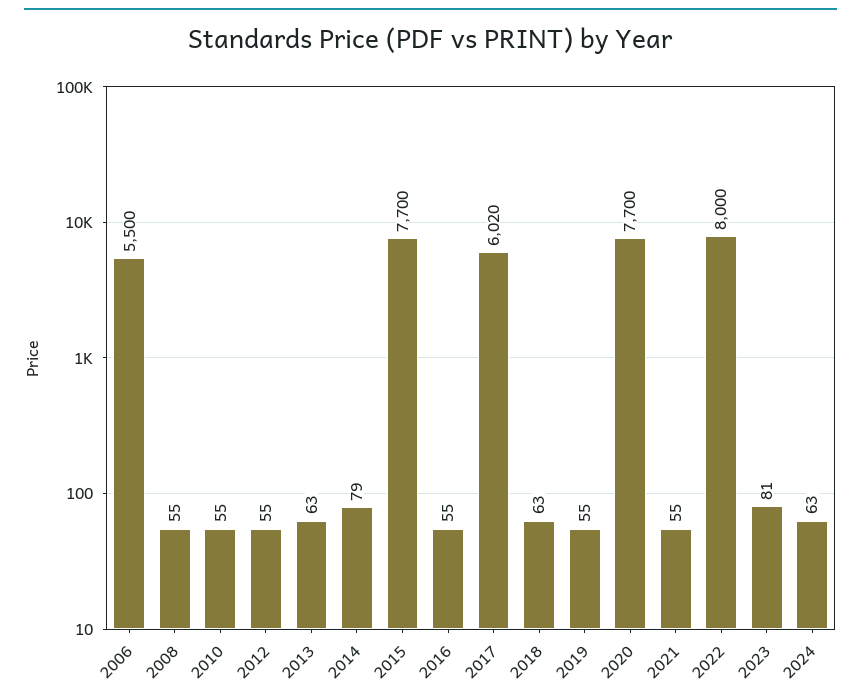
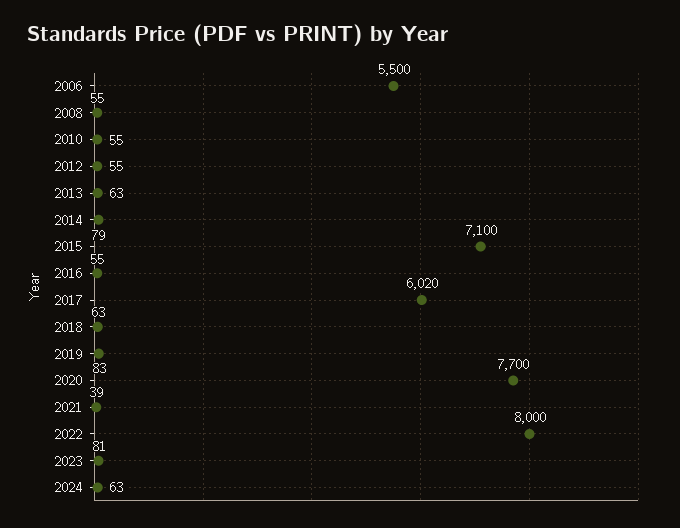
  {
    "2006": 5500,
    "2008": 55,
    "2010": 55,
    "2012": 55,
    "2013": 63,
    "2014": 79,
-   "2015": 7700,
+   "2015": 7100,
    "2016": 55,
    "2017": 6020,
    "2018": 63,
-   "2019": 55,
+   "2019": 83,
    "2020": 7700,
-   "2021": 55,
+   "2021": 39,
    "2022": 8000,
    "2023": 81,
    "2024": 63
  }

